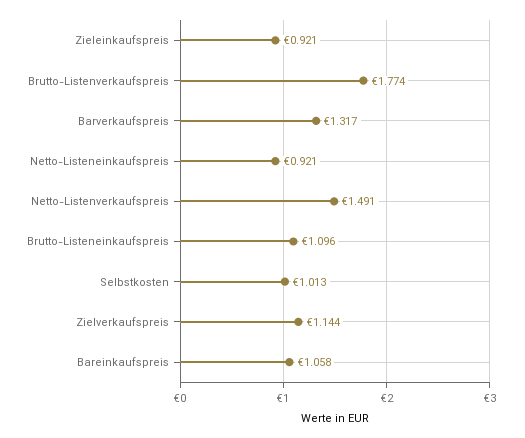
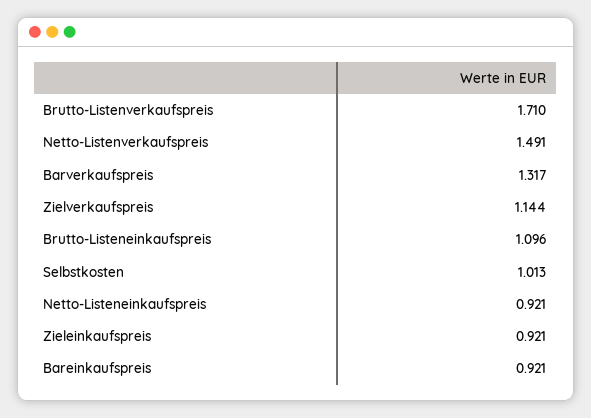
  {
    "Zieleinkaufspreis": 0.921,
-   "Brutto-Listenverkaufspreis": 1.774,
+   "Brutto-Listenverkaufspreis": 1.71,
    "Barverkaufspreis": 1.317,
    "Netto-Listeneinkaufspreis": 0.921,
    "Netto-Listenverkaufspreis": 1.491,
    "Brutto-Listeneinkaufspreis": 1.096,
    "Selbstkosten": 1.013,
    "Zielverkaufspreis": 1.144,
-   "Bareinkaufspreis": 1.058
+   "Bareinkaufspreis": 0.921
  }

